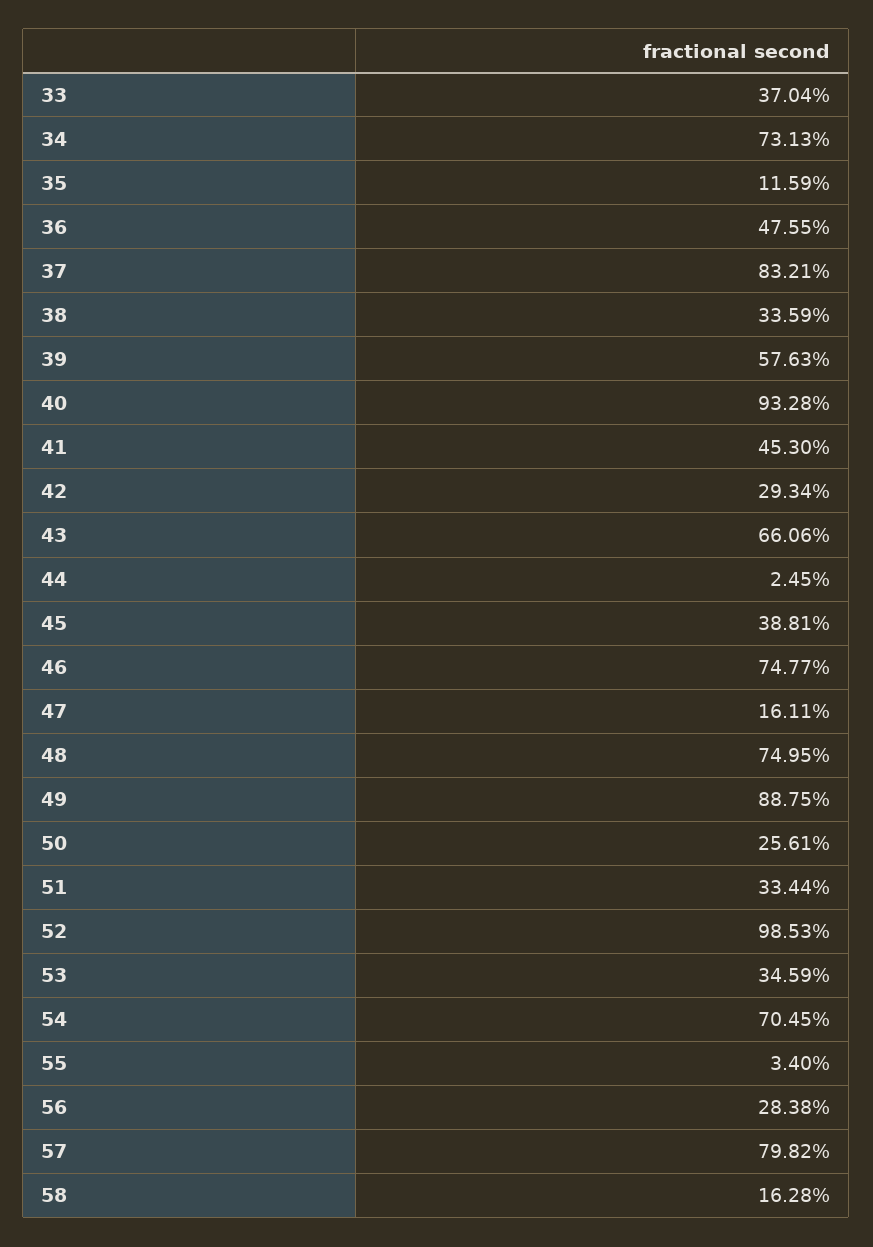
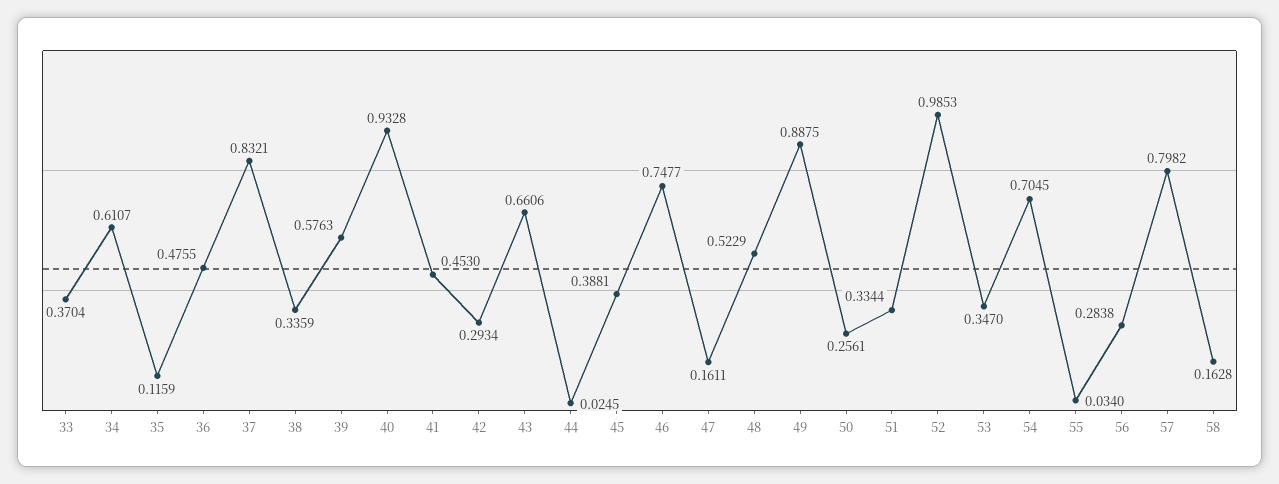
  {
    "33": 0.3704,
-   "34": 0.7313,
+   "34": 0.6107,
    "35": 0.1159,
    "36": 0.4755,
    "37": 0.8321,
    "38": 0.3359,
    "39": 0.5763,
    "40": 0.9328,
    "41": 0.453,
    "42": 0.2934,
    "43": 0.6606,
    "44": 0.0245,
    "45": 0.3881,
    "46": 0.7477,
    "47": 0.1611,
-   "48": 0.7495,
+   "48": 0.5229,
    "49": 0.8875,
    "50": 0.2561,
    "51": 0.3344,
    "52": 0.9853,
-   "53": 0.3459,
+   "53": 0.347,
    "54": 0.7045,
    "55": 0.034,
    "56": 0.2838,
    "57": 0.7982,
    "58": 0.1628
  }

